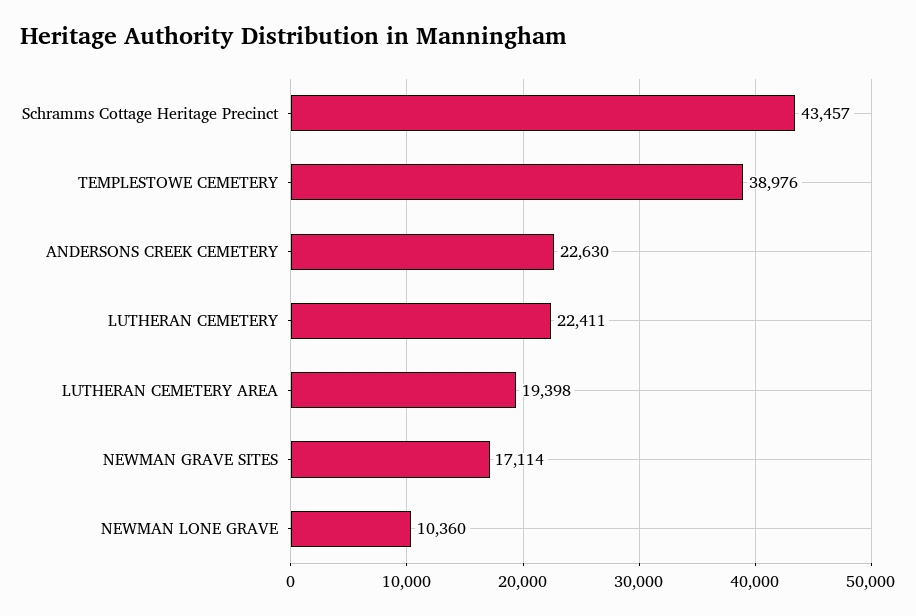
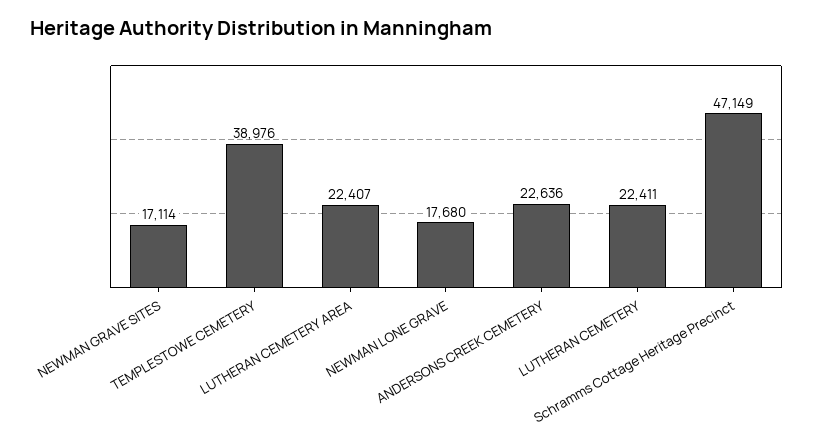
  {
-   "Schramms Cottage Heritage Precinct": 43457,
+   "Schramms Cottage Heritage Precinct": 47149,
    "TEMPLESTOWE CEMETERY": 38976,
-   "ANDERSONS CREEK CEMETERY": 22630,
+   "ANDERSONS CREEK CEMETERY": 22636,
    "LUTHERAN CEMETERY": 22411,
-   "LUTHERAN CEMETERY AREA": 19398,
+   "LUTHERAN CEMETERY AREA": 22407,
    "NEWMAN GRAVE SITES": 17114,
-   "NEWMAN LONE GRAVE": 10360
+   "NEWMAN LONE GRAVE": 17680
  }

